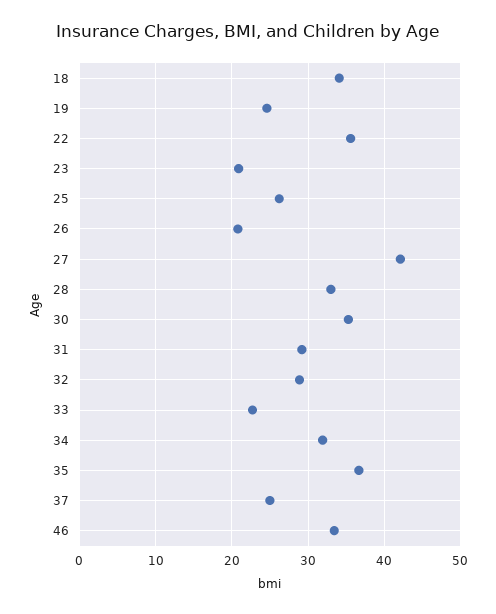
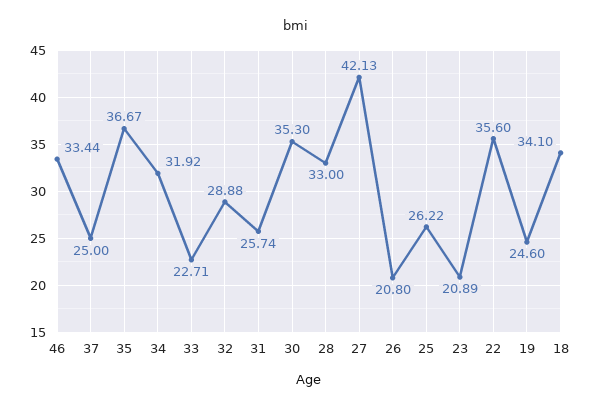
  {
    "18": 34.1,
    "19": 24.6,
    "22": 35.6,
    "23": 20.89,
    "25": 26.22,
    "26": 20.8,
    "27": 42.13,
    "28": 33,
    "30": 35.3,
-   "31": 29,
+   "31": 25.74,
    "32": 28.88,
    "33": 22.71,
    "34": 31.92,
    "35": 36.67,
    "37": 25,
    "46": 33.44
  }

